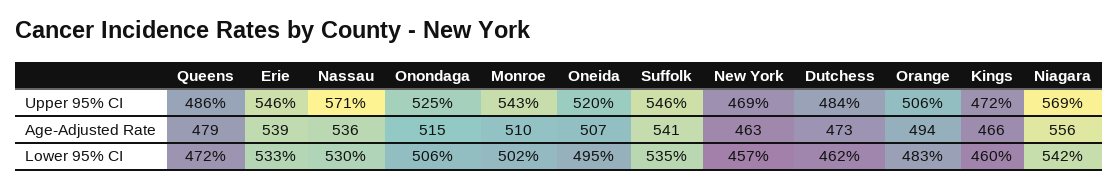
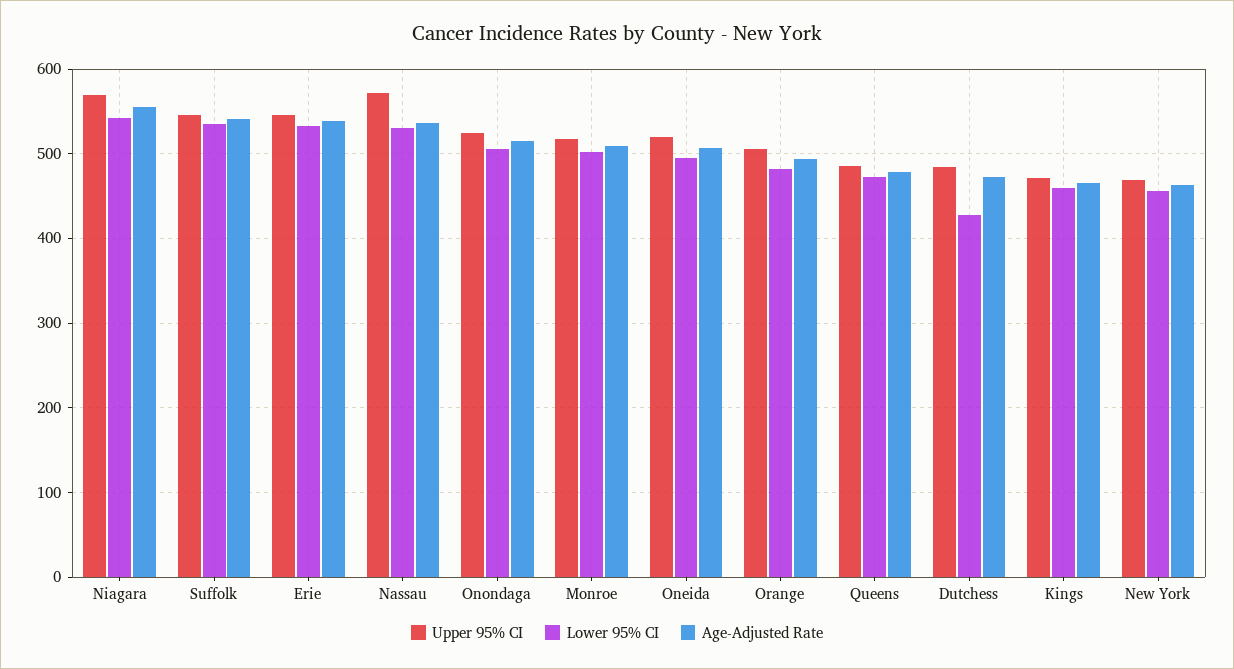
  {
    "Upper 95% CI": {
      "Queens": 486,
      "Erie": 546,
      "Nassau": 571,
      "Onondaga": 525,
-     "Monroe": 543,
+     "Monroe": 520,
      "Oneida": 520,
      "Suffolk": 546,
      "New York": 469,
      "Dutchess": 484,
      "Orange": 506,
      "Kings": 472,
      "Niagara": 569
    },
    "Age-Adjusted Rate": {
      "Queens": 479,
      "Erie": 539,
      "Nassau": 536,
      "Onondaga": 515,
      "Monroe": 510,
      "Oneida": 507,
      "Suffolk": 541,
      "New York": 463,
      "Dutchess": 473,
      "Orange": 494,
      "Kings": 466,
      "Niagara": 556
    },
    "Lower 95% CI": {
      "Queens": 472,
      "Erie": 533,
      "Nassau": 530,
      "Onondaga": 506,
      "Monroe": 502,
      "Oneida": 495,
      "Suffolk": 535,
      "New York": 457,
-     "Dutchess": 462,
+     "Dutchess": 430,
      "Orange": 483,
      "Kings": 460,
      "Niagara": 542
    }
  }

